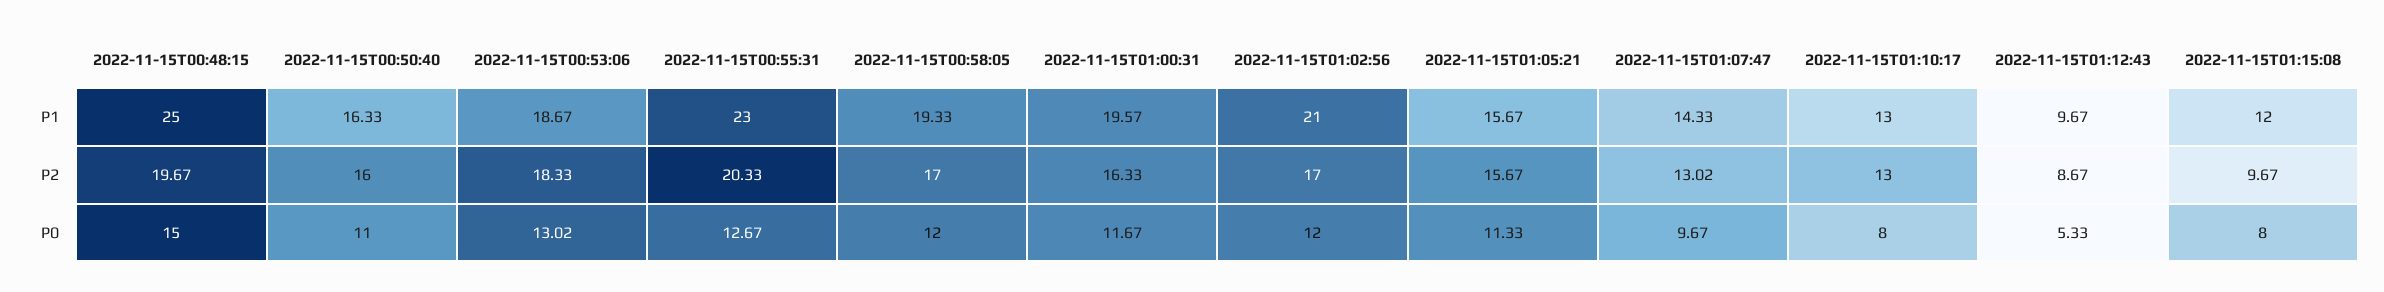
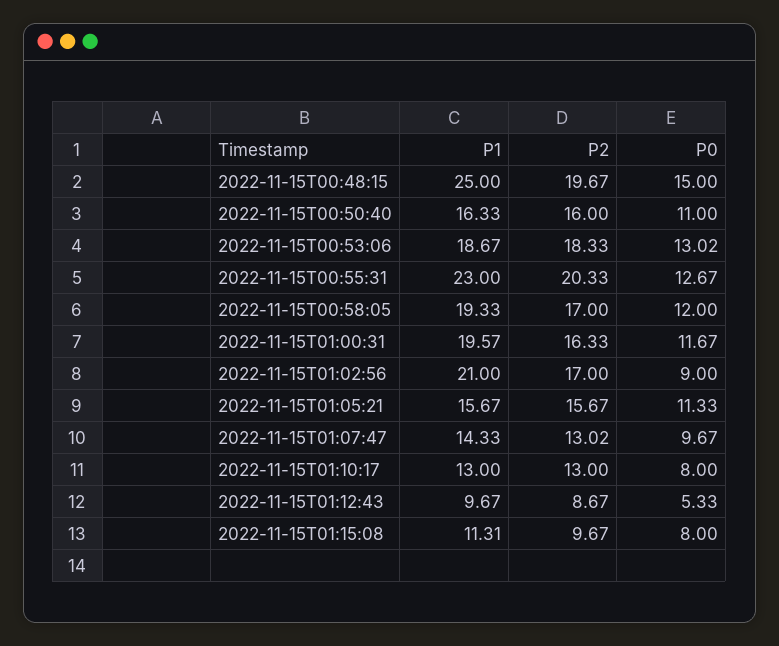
  {
    "2022-11-15T00:48:15": {
      "P1": 25,
      "P2": 19.67,
      "P0": 15
    },
    "2022-11-15T00:50:40": {
      "P1": 16.33,
      "P2": 16,
      "P0": 11
    },
    "2022-11-15T00:53:06": {
      "P1": 18.67,
      "P2": 18.33,
      "P0": 13.02
    },
    "2022-11-15T00:55:31": {
      "P1": 23,
      "P2": 20.33,
      "P0": 12.67
    },
    "2022-11-15T00:58:05": {
      "P1": 19.33,
      "P2": 17,
      "P0": 12
    },
    "2022-11-15T01:00:31": {
      "P1": 19.57,
      "P2": 16.33,
      "P0": 11.67
    },
    "2022-11-15T01:02:56": {
      "P1": 21,
      "P2": 17,
-     "P0": 12
+     "P0": 9
    },
    "2022-11-15T01:05:21": {
      "P1": 15.67,
      "P2": 15.67,
      "P0": 11.33
    },
    "2022-11-15T01:07:47": {
      "P1": 14.33,
      "P2": 13.02,
      "P0": 9.67
    },
    "2022-11-15T01:10:17": {
      "P1": 13,
      "P2": 13,
      "P0": 8
    },
    "2022-11-15T01:12:43": {
      "P1": 9.67,
      "P2": 8.67,
      "P0": 5.33
    },
    "2022-11-15T01:15:08": {
-     "P1": 12,
+     "P1": 11.31,
      "P2": 9.67,
      "P0": 8
    }
  }

